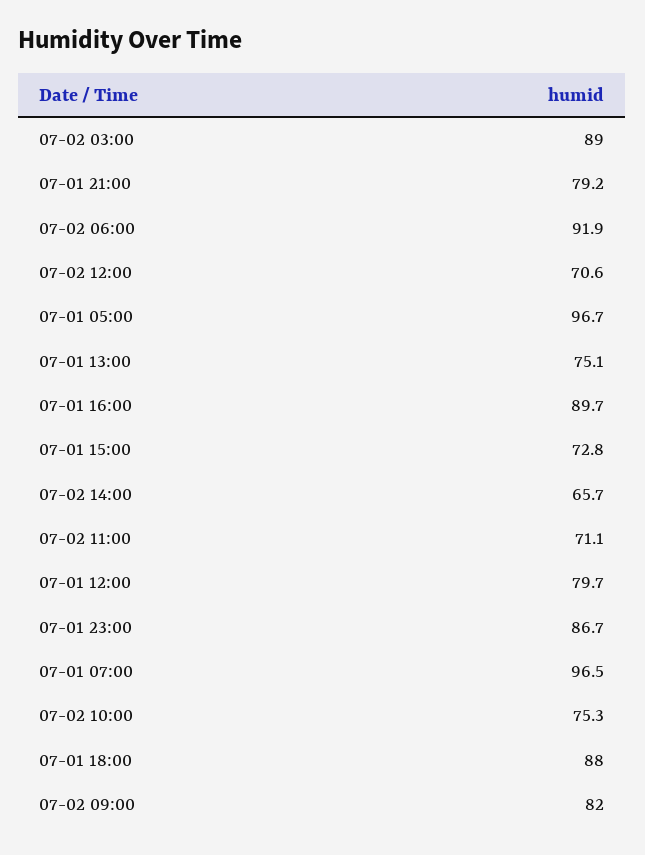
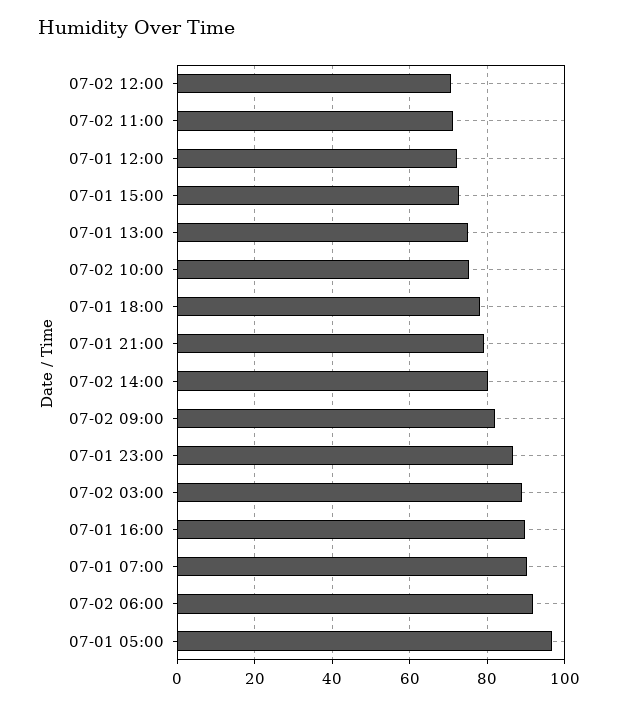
  {
    "07-02 03:00": 89,
    "07-01 21:00": 79.2,
    "07-02 06:00": 91.9,
    "07-02 12:00": 70.6,
    "07-01 05:00": 96.7,
    "07-01 13:00": 75.1,
    "07-01 16:00": 89.7,
    "07-01 15:00": 72.8,
-   "07-02 14:00": 65.7,
+   "07-02 14:00": 80,
    "07-02 11:00": 71.1,
-   "07-01 12:00": 79.7,
+   "07-01 12:00": 72,
    "07-01 23:00": 86.7,
-   "07-01 07:00": 96.5,
+   "07-01 07:00": 90,
    "07-02 10:00": 75.3,
-   "07-01 18:00": 88,
+   "07-01 18:00": 78,
    "07-02 09:00": 82
  }

